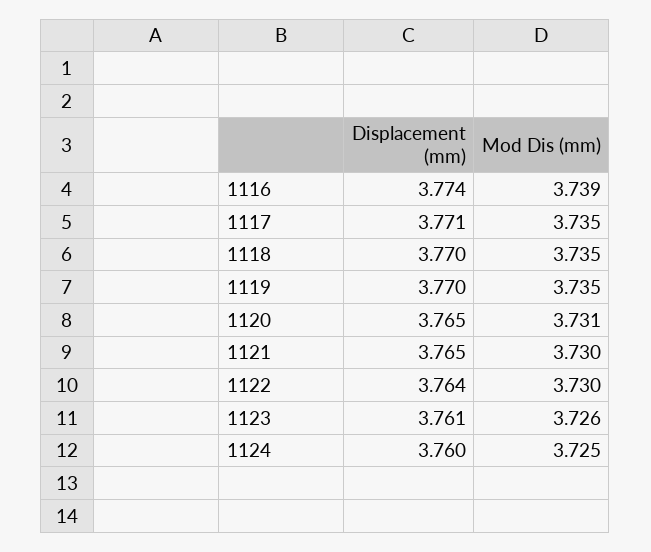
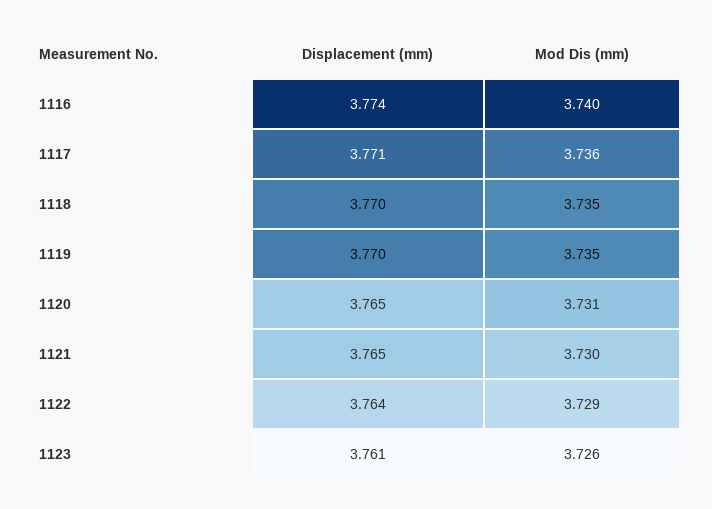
  {
    "Displacement (mm)": {
      "1116": 3.774,
      "1117": 3.771,
      "1118": 3.77,
      "1119": 3.77,
      "1120": 3.765,
      "1121": 3.765,
      "1122": 3.764,
-     "1123": 3.761,
+     "1123": 3.761
-     "1124": 3.76
    },
    "Mod Dis (mm)": {
-     "1116": 3.739,
+     "1116": 3.74,
-     "1117": 3.735,
+     "1117": 3.736,
      "1118": 3.735,
      "1119": 3.735,
      "1120": 3.731,
      "1121": 3.73,
-     "1122": 3.73,
+     "1122": 3.729,
-     "1123": 3.726,
+     "1123": 3.726
-     "1124": 3.725
    }
  }

